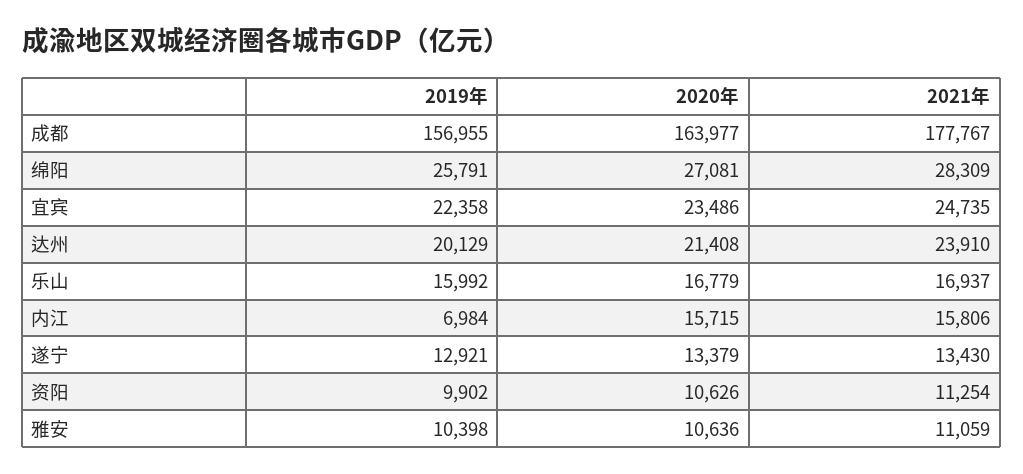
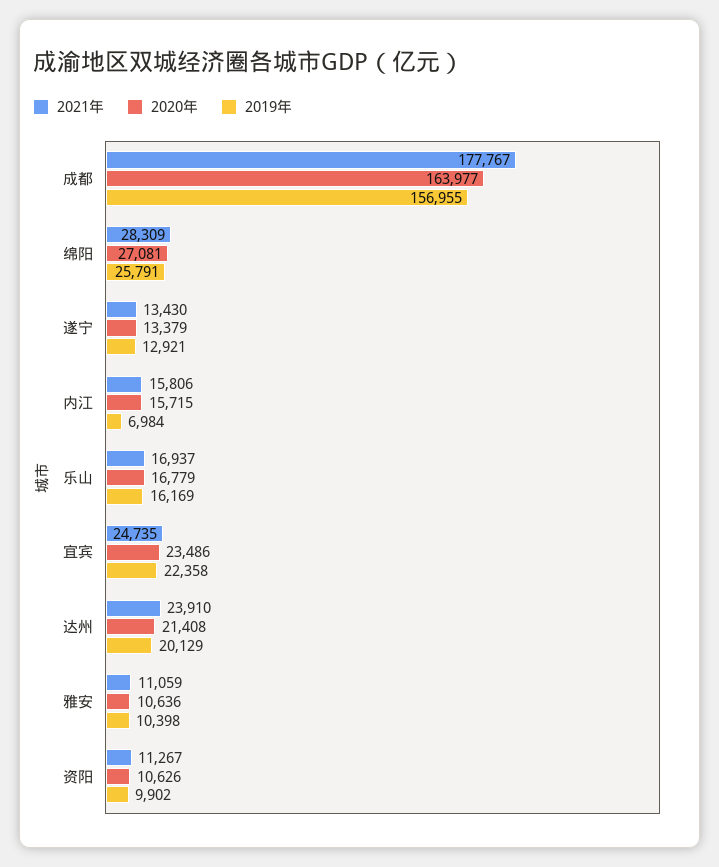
  {
    "2019年": {
      "成都": 156955,
      "绵阳": 25791,
      "宜宾": 22358,
      "达州": 20129,
-     "乐山": 15992,
+     "乐山": 16169,
      "内江": 6984,
      "遂宁": 12921,
      "资阳": 9902,
      "雅安": 10398
    },
    "2020年": {
      "成都": 163977,
      "绵阳": 27081,
      "宜宾": 23486,
      "达州": 21408,
      "乐山": 16779,
      "内江": 15715,
      "遂宁": 13379,
      "资阳": 10626,
      "雅安": 10636
    },
    "2021年": {
      "成都": 177767,
      "绵阳": 28309,
      "宜宾": 24735,
      "达州": 23910,
      "乐山": 16937,
      "内江": 15806,
      "遂宁": 13430,
-     "资阳": 11254,
+     "资阳": 11267,
      "雅安": 11059
    }
  }

